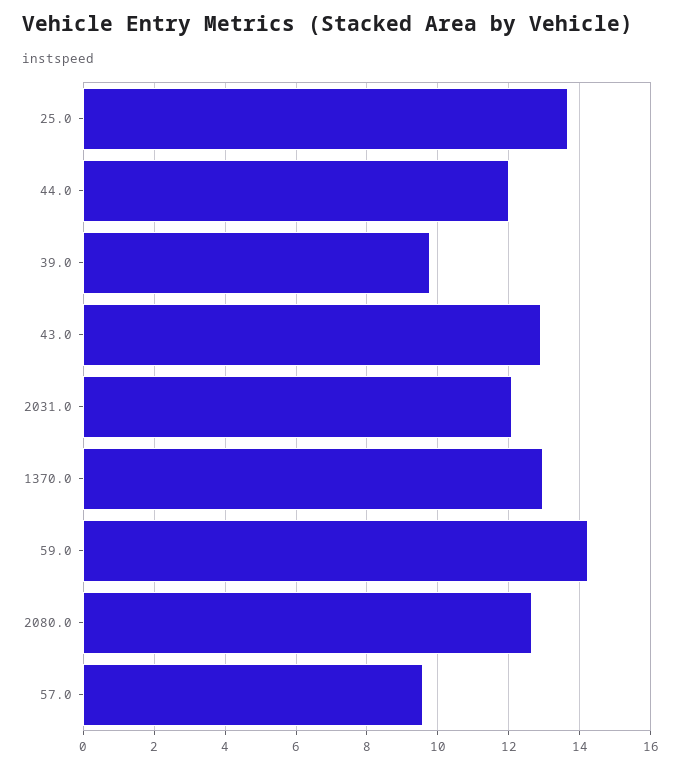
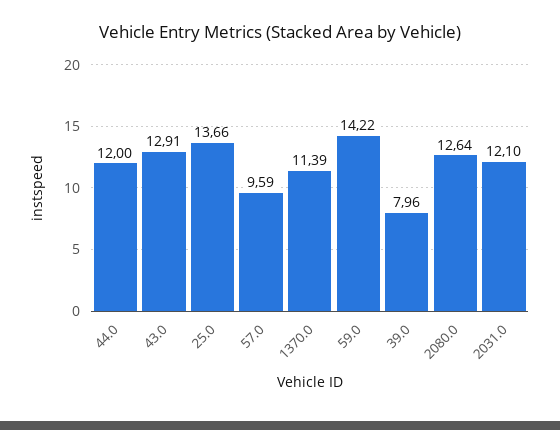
  {
    "25.0": 13.66,
    "44.0": 12,
-   "39.0": 9.8,
+   "39.0": 7.96,
    "43.0": 12.91,
    "2031.0": 12.1,
-   "1370.0": 13,
+   "1370.0": 11.39,
    "59.0": 14.22,
    "2080.0": 12.64,
    "57.0": 9.59
  }

